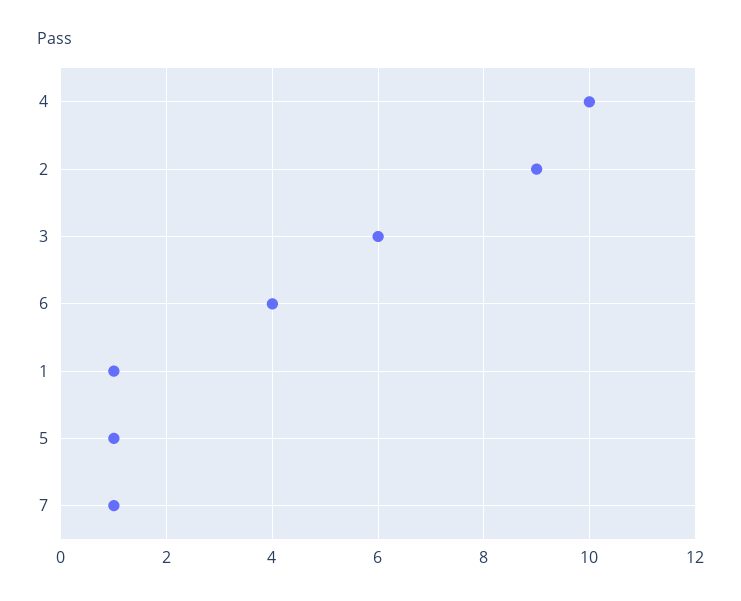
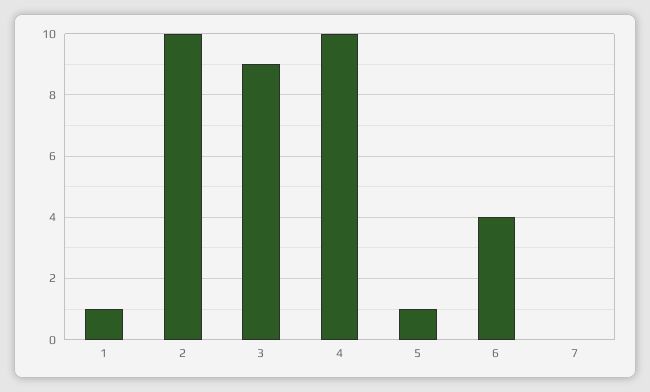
  {
    "4": 10,
-   "2": 9,
+   "2": 10,
-   "3": 6,
+   "3": 9,
    "6": 4,
    "1": 1,
    "5": 1,
-   "7": 1
+   "7": 0
  }

